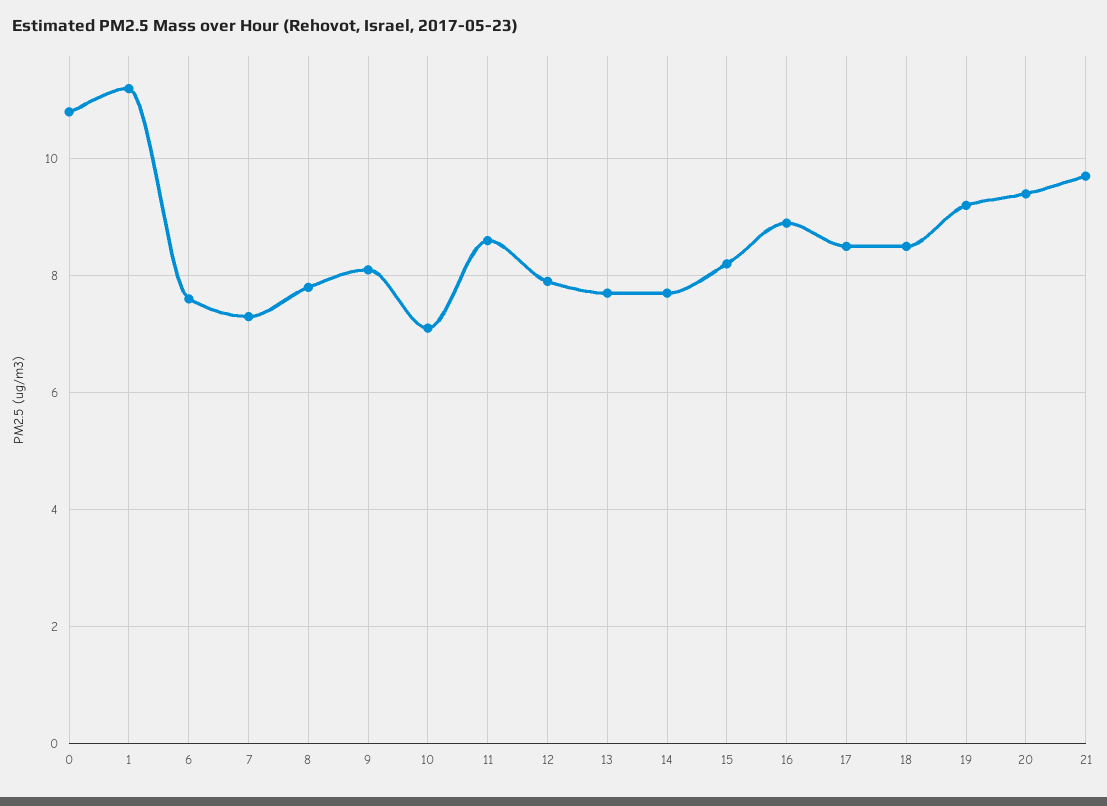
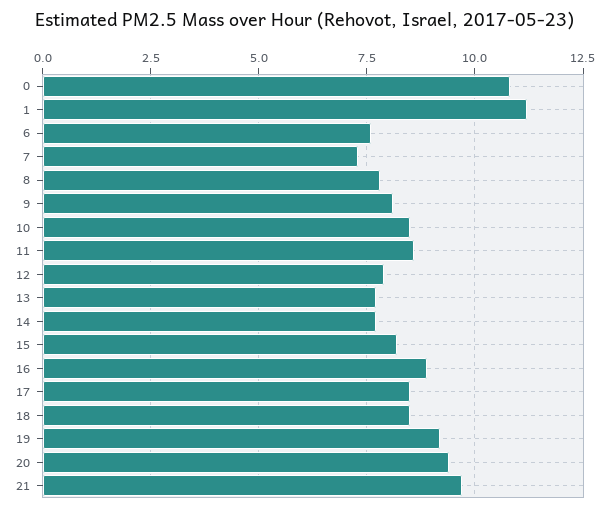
  {
    "0": 11,
    "1": 11,
    "6": 7.5,
    "7": 7.5,
    "8": 8,
    "9": 8,
-   "10": 7,
+   "10": 8.5,
    "11": 8.5,
    "12": 8,
    "13": 7.5,
    "14": 7.5,
    "15": 8,
    "16": 9,
    "17": 8.5,
    "18": 8.5,
    "19": 9,
    "20": 9.5,
    "21": 9.5
  }

